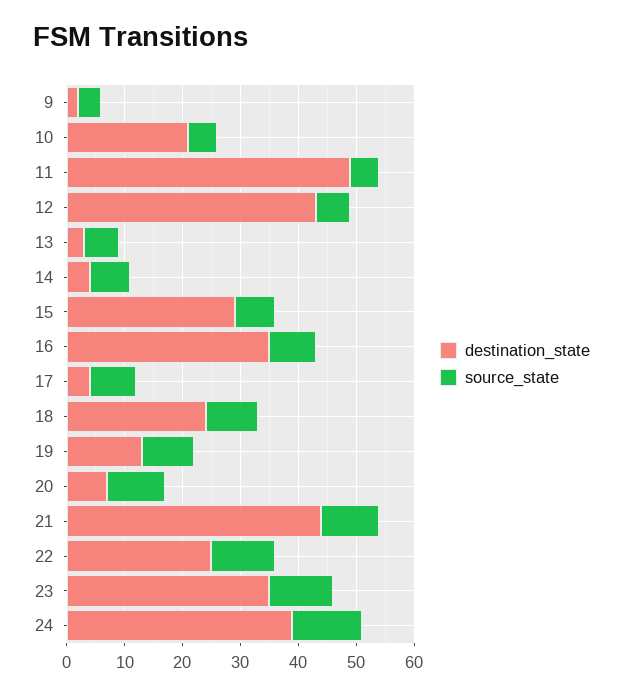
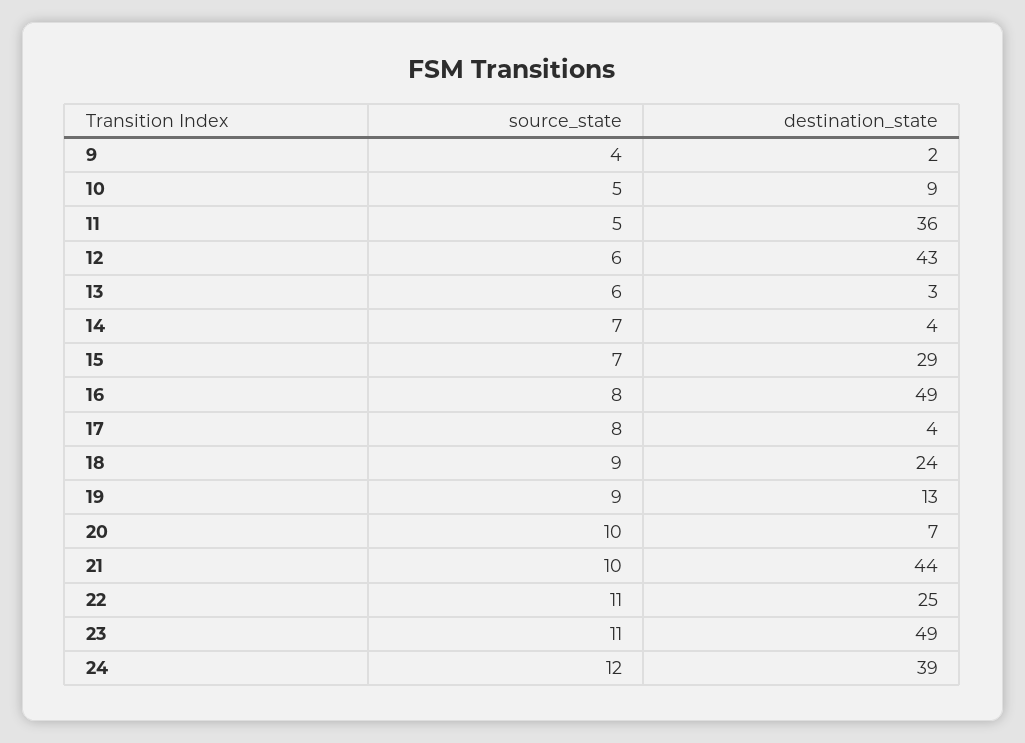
  {
    "destination_state": {
      "9": 2,
-     "10": 20,
+     "10": 9,
-     "11": 50,
+     "11": 36,
      "12": 43,
      "13": 3,
      "14": 4,
      "15": 29,
-     "16": 35,
+     "16": 49,
      "17": 4,
      "18": 24,
      "19": 13,
      "20": 7,
      "21": 44,
      "22": 25,
-     "23": 35,
+     "23": 49,
      "24": 39
    },
    "source_state": {
      "9": 4,
      "10": 5,
      "11": 5,
      "12": 6,
      "13": 6,
      "14": 7,
      "15": 7,
      "16": 8,
      "17": 8,
      "18": 9,
      "19": 9,
      "20": 10,
      "21": 10,
      "22": 11,
      "23": 11,
      "24": 12
    }
  }

